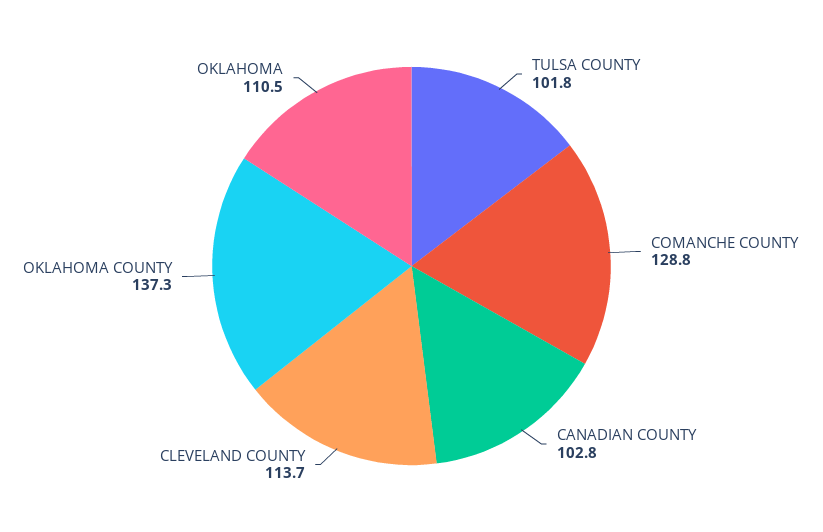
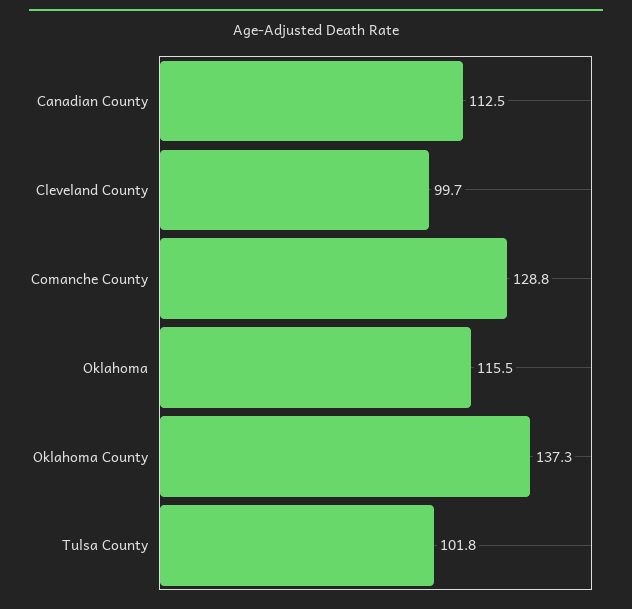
  {
    "TULSA COUNTY": 101.8,
    "COMANCHE COUNTY": 128.8,
-   "CANADIAN COUNTY": 102.8,
+   "CANADIAN COUNTY": 112.5,
-   "CLEVELAND COUNTY": 113.7,
+   "CLEVELAND COUNTY": 99.7,
    "OKLAHOMA COUNTY": 137.3,
-   "OKLAHOMA": 110.5
+   "OKLAHOMA": 115.5
  }

